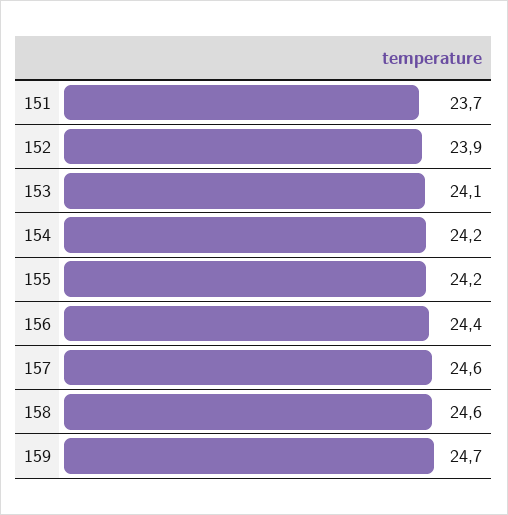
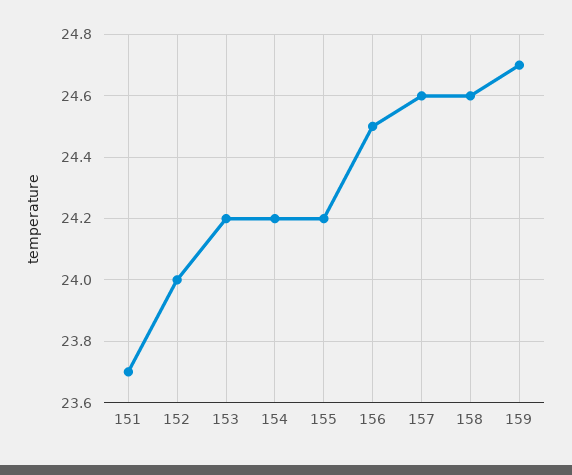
  {
    "151": 23.7,
-   "152": 23.9,
+   "152": 24,
-   "153": 24.1,
+   "153": 24.2,
    "154": 24.2,
    "155": 24.2,
-   "156": 24.4,
+   "156": 24.5,
    "157": 24.6,
    "158": 24.6,
    "159": 24.7
  }

